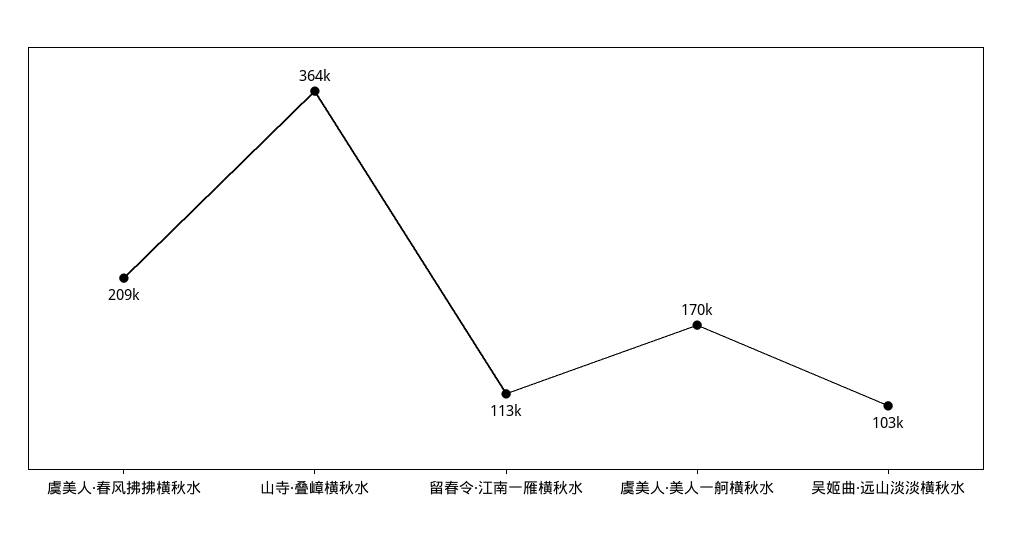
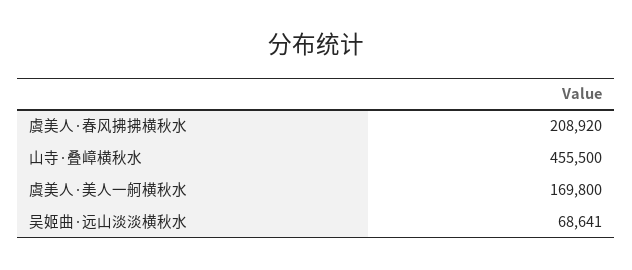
  {
    "虞美人·春风拂拂横秋水": 208920,
-   "山寺·叠嶂横秋水": 364000,
+   "山寺·叠嶂横秋水": 455500,
-   "留春令·江南一雁横秋水": 113000,
    "虞美人·美人一舸横秋水": 169800,
-   "吴姬曲·远山淡淡横秋水": 103000
+   "吴姬曲·远山淡淡横秋水": 68641
  }

